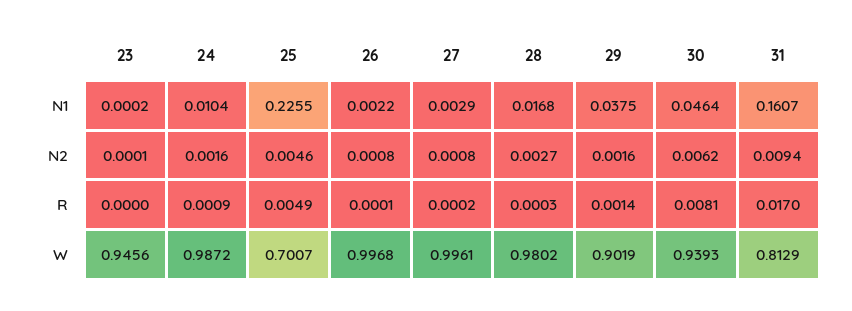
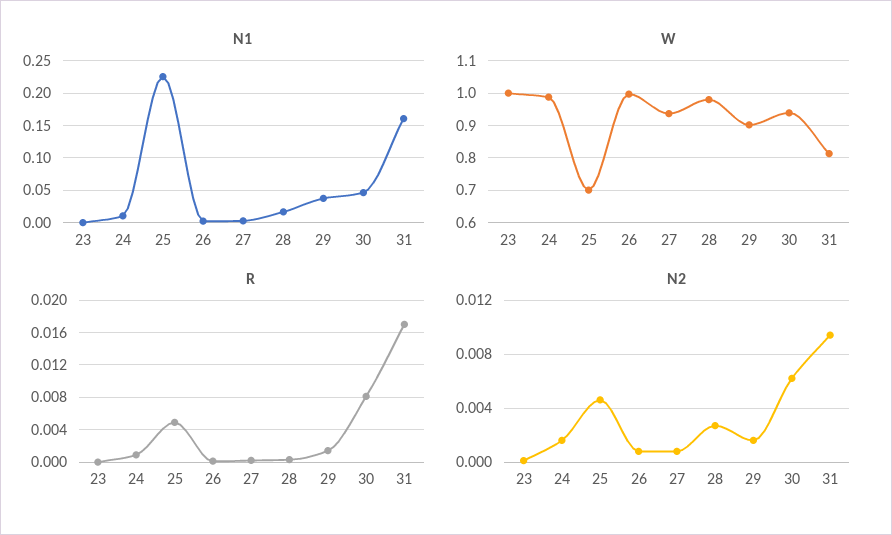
  {
    "N1": {
      "23": 0.0002,
      "24": 0.0104,
      "25": 0.2255,
      "26": 0.0022,
      "27": 0.0029,
      "28": 0.0168,
      "29": 0.0375,
      "30": 0.0464,
      "31": 0.1607
    },
    "N2": {
      "23": 0.0001,
      "24": 0.0016,
      "25": 0.0046,
      "26": 0.0008,
      "27": 0.0008,
      "28": 0.0027,
      "29": 0.0016,
      "30": 0.0062,
      "31": 0.0094
    },
    "R": {
      "23": 0,
      "24": 0.0009,
      "25": 0.0049,
      "26": 0.0001,
      "27": 0.0002,
      "28": 0.0003,
      "29": 0.0014,
      "30": 0.0081,
      "31": 0.017
    },
    "W": {
-     "23": 0.9456,
+     "23": 1,
      "24": 0.9872,
      "25": 0.7007,
      "26": 0.9968,
-     "27": 0.9961,
+     "27": 0.94,
      "28": 0.9802,
      "29": 0.9019,
      "30": 0.9393,
      "31": 0.8129
    }
  }

